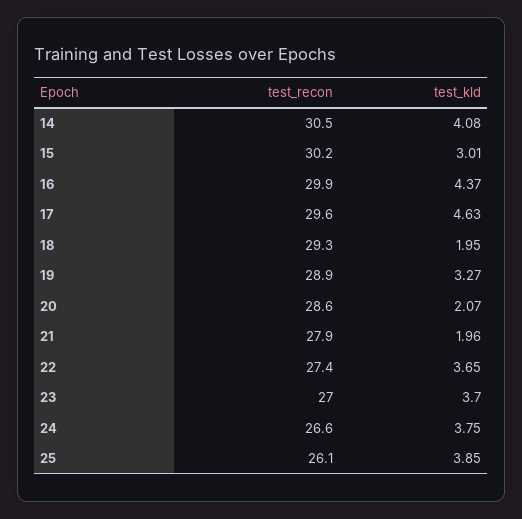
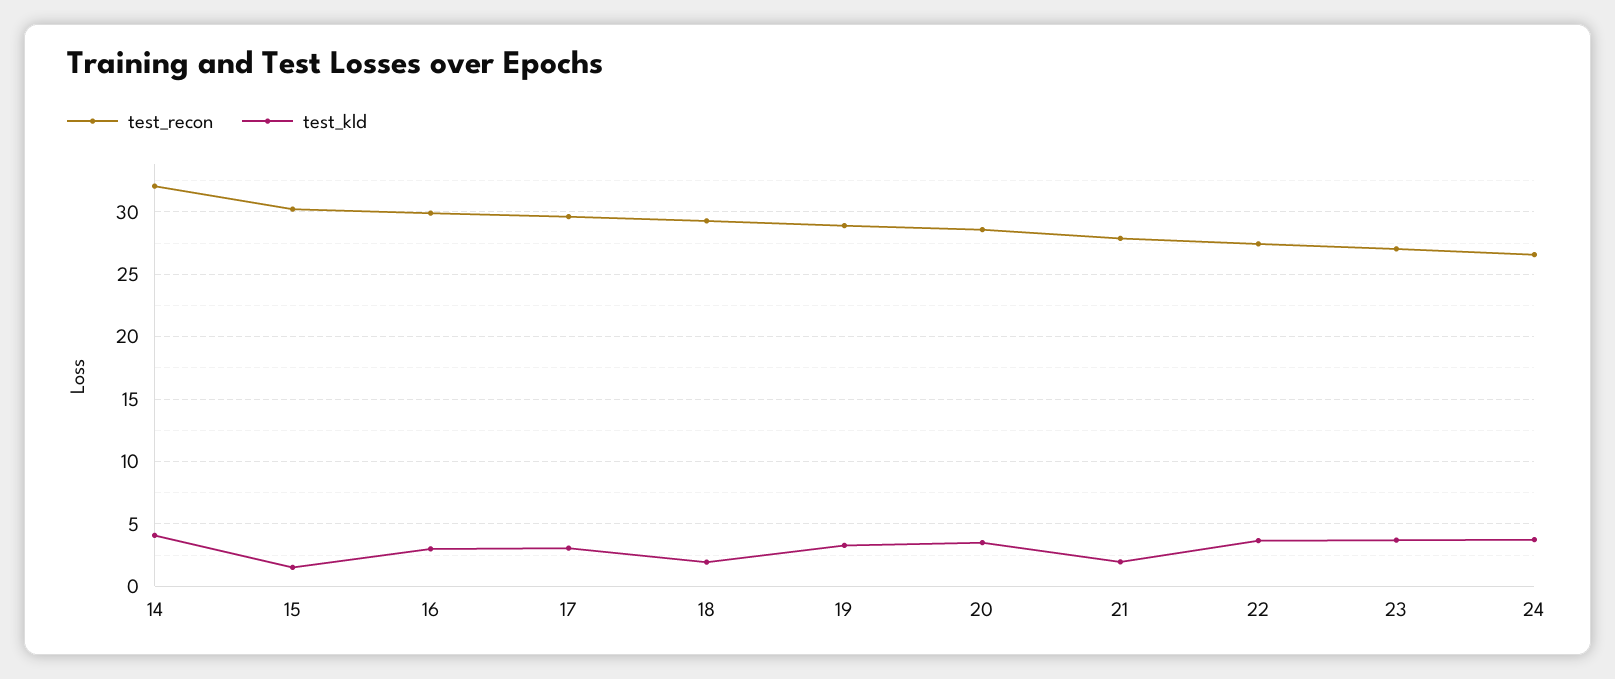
  {
    "test_recon": {
-     "14": 30.5,
+     "14": 32,
      "15": 30.2,
      "16": 29.9,
      "17": 29.6,
      "18": 29.3,
      "19": 28.9,
      "20": 28.6,
      "21": 27.9,
      "22": 27.4,
      "23": 27,
-     "24": 26.6,
+     "24": 26.6
-     "25": 26.1
    },
    "test_kld": {
      "14": 4.08,
-     "15": 3.01,
+     "15": 1.5,
-     "16": 4.37,
+     "16": 3,
-     "17": 4.63,
+     "17": 3,
      "18": 1.95,
      "19": 3.27,
-     "20": 2.07,
+     "20": 3.5,
      "21": 1.96,
      "22": 3.65,
      "23": 3.7,
-     "24": 3.75,
+     "24": 3.75
-     "25": 3.85
    }
  }

